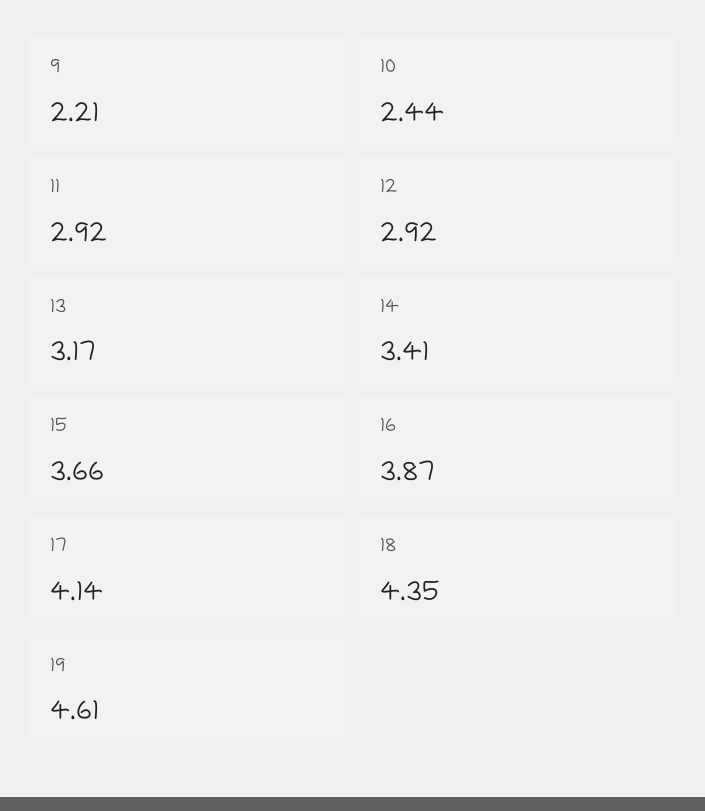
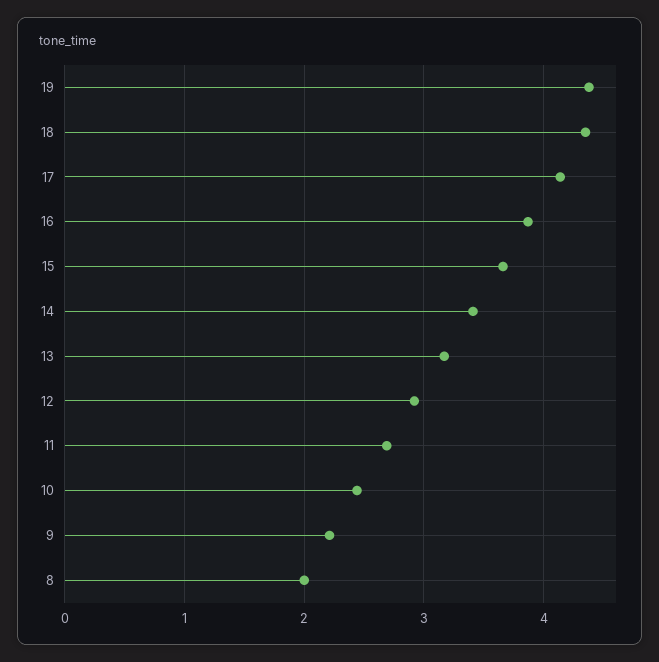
  {
    "9": 2.21,
    "10": 2.44,
-   "11": 2.92,
+   "11": 2.7,
    "12": 2.92,
    "13": 3.17,
    "14": 3.41,
    "15": 3.66,
    "16": 3.87,
    "17": 4.14,
    "18": 4.35,
-   "19": 4.61
+   "19": 4.4,
+   "8": 2
  }

